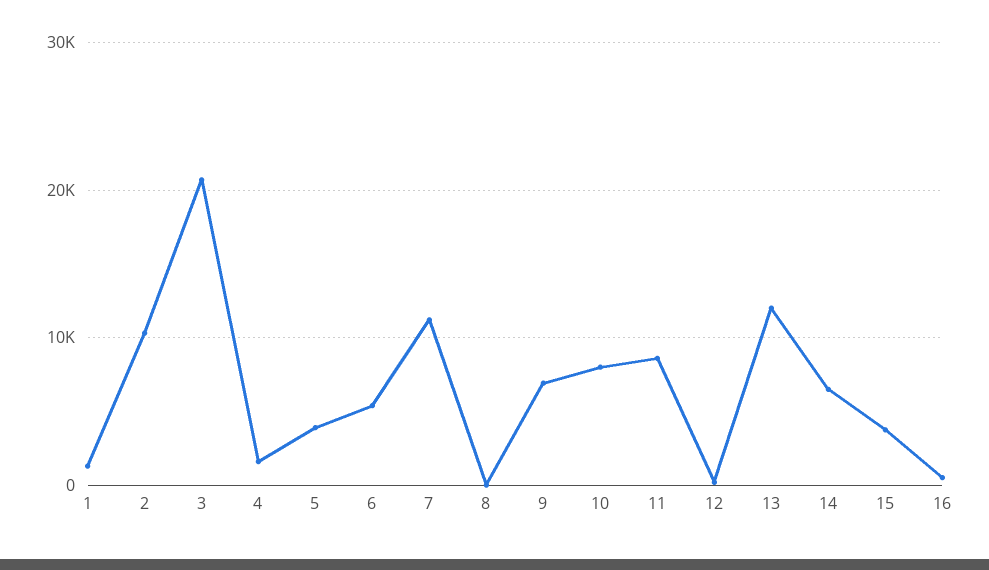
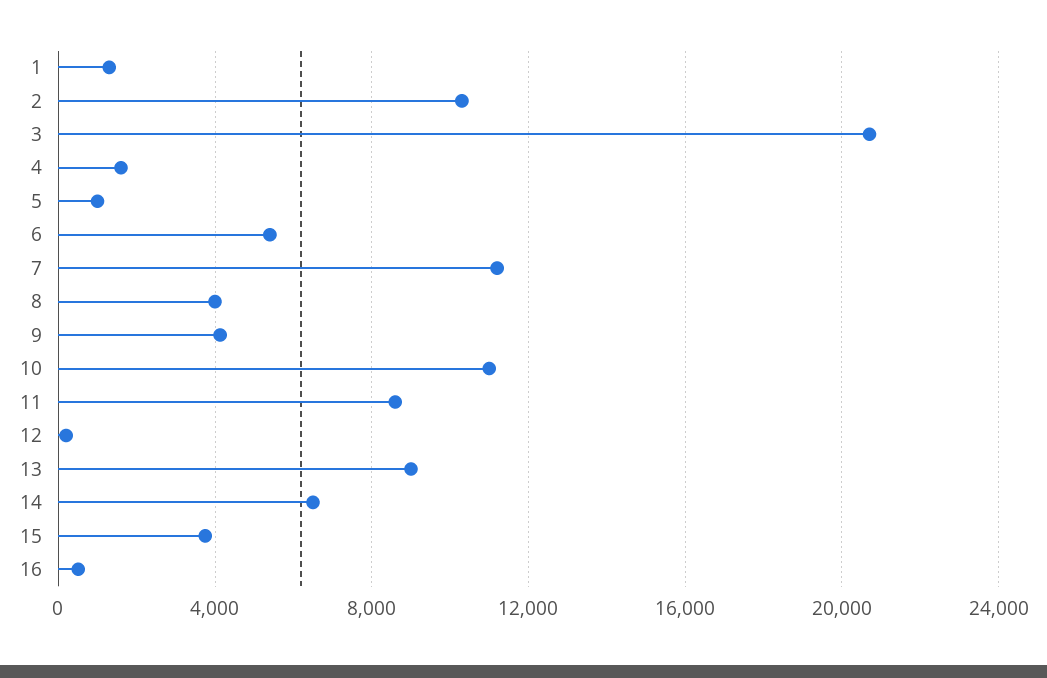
  {
    "1": 1500,
    "2": 10500,
    "3": 20500,
    "4": 1500,
-   "5": 4000,
+   "5": 1000,
    "6": 5500,
    "7": 11000,
-   "8": 0,
+   "8": 4000,
-   "9": 7000,
+   "9": 4000,
-   "10": 8000,
+   "10": 11000,
    "11": 8500,
    "12": 0,
-   "13": 12000,
+   "13": 9000,
    "14": 6500,
    "15": 4000,
    "16": 500
  }

